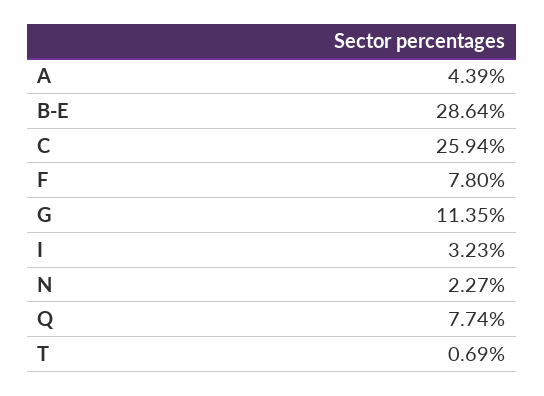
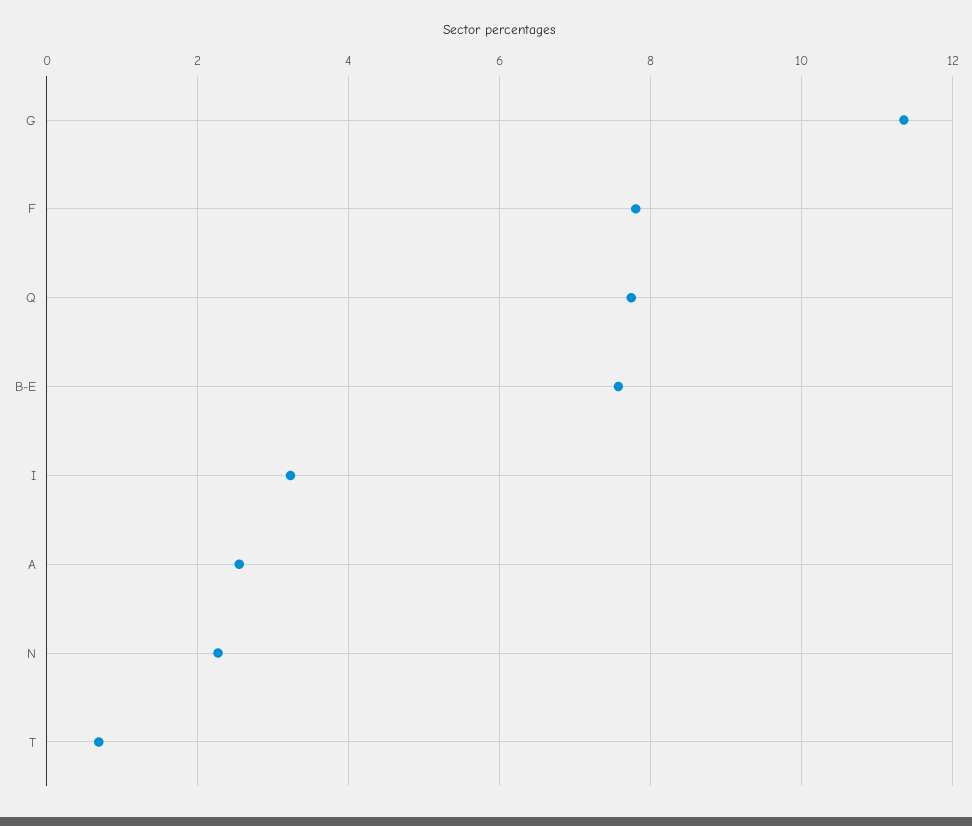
  {
-   "A": 4.39,
+   "A": 2.6,
-   "B-E": 28.64,
+   "B-E": 7.6,
-   "C": 25.94,
    "F": 7.8,
    "G": 11.35,
    "I": 3.23,
    "N": 2.27,
    "Q": 7.74,
    "T": 0.69
  }

